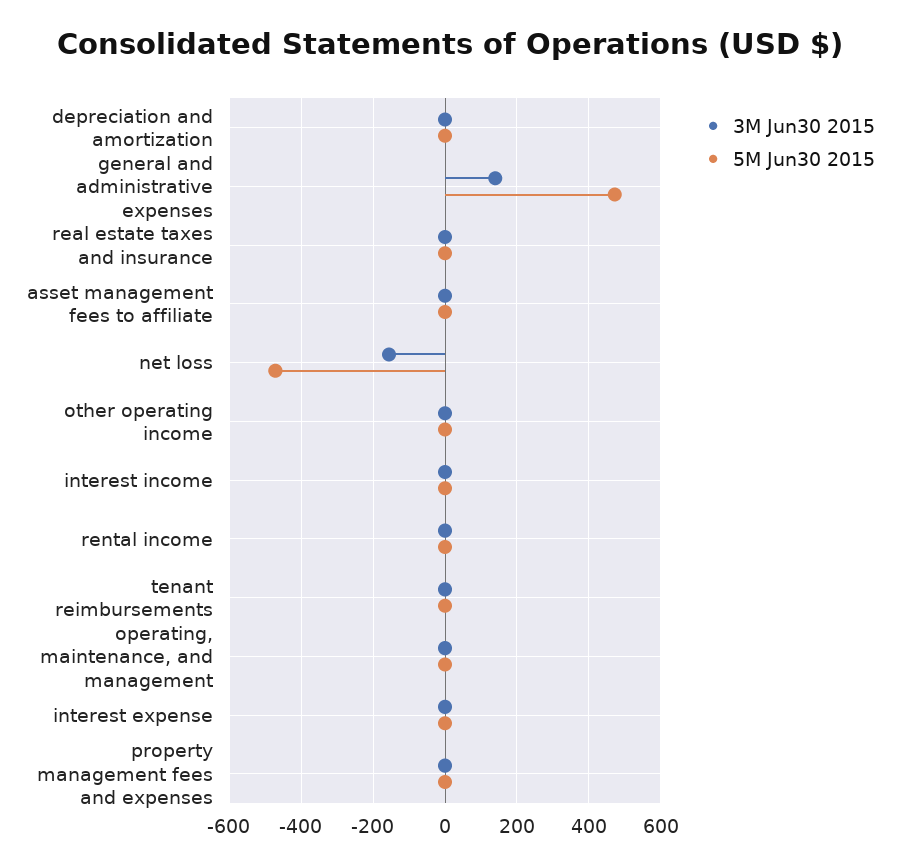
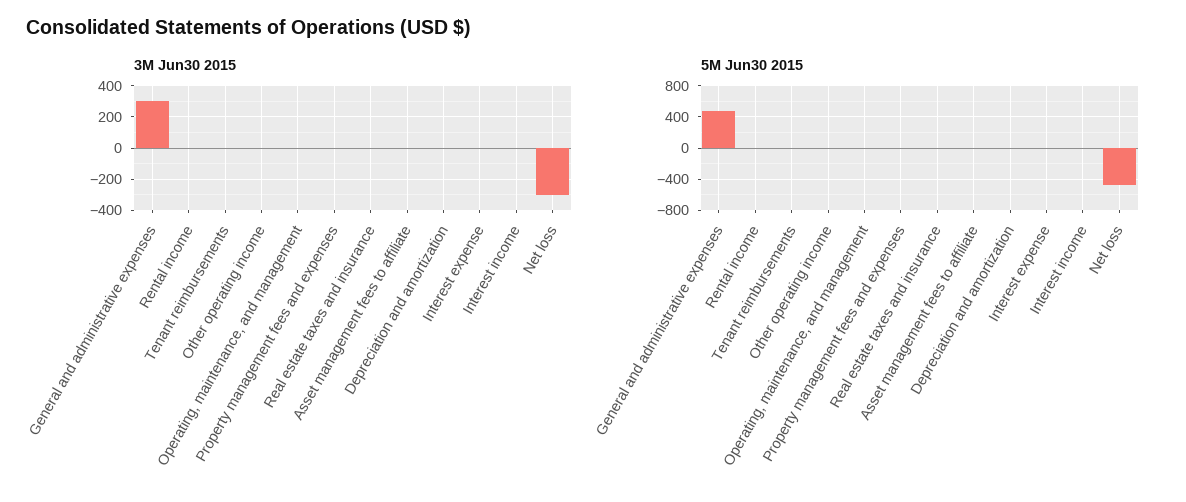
  {
    "3M Jun30 2015": {
      "depreciation and amortization": 0,
-     "general and administrative expenses": 140,
+     "general and administrative expenses": 300,
      "real estate taxes and insurance": 0,
      "asset management fees to affiliate": 0,
-     "net loss": -160,
+     "net loss": -300,
      "other operating income": 0,
      "interest income": 0,
      "rental income": 0,
      "tenant reimbursements": 0,
      "operating, maintenance, and management": 0,
      "interest expense": 0,
      "property management fees and expenses": 0
    },
    "5M Jun30 2015": {
      "depreciation and amortization": 0,
      "general and administrative expenses": 480,
      "real estate taxes and insurance": 0,
      "asset management fees to affiliate": 0,
      "net loss": -480,
      "other operating income": 0,
      "interest income": 0,
      "rental income": 0,
      "tenant reimbursements": 0,
      "operating, maintenance, and management": 0,
      "interest expense": 0,
      "property management fees and expenses": 0
    }
  }

